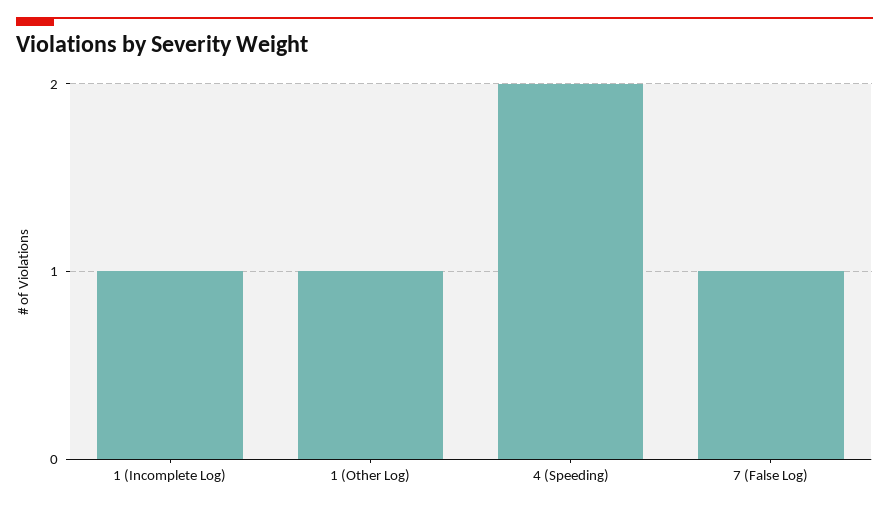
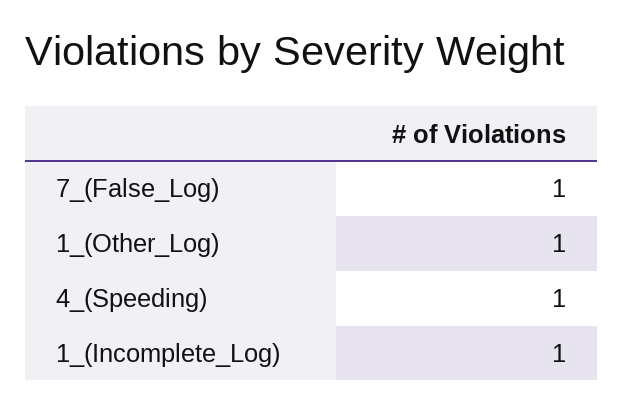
  {
    "1 (Incomplete Log)": 1,
    "1 (Other Log)": 1,
-   "4 (Speeding)": 2,
+   "4 (Speeding)": 1,
    "7 (False Log)": 1
  }

